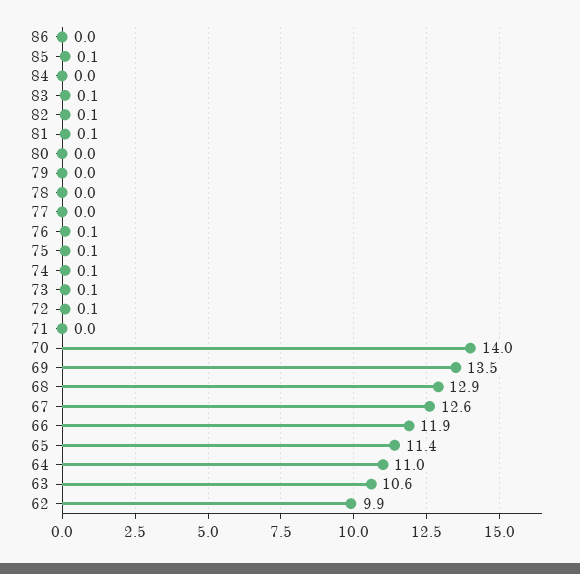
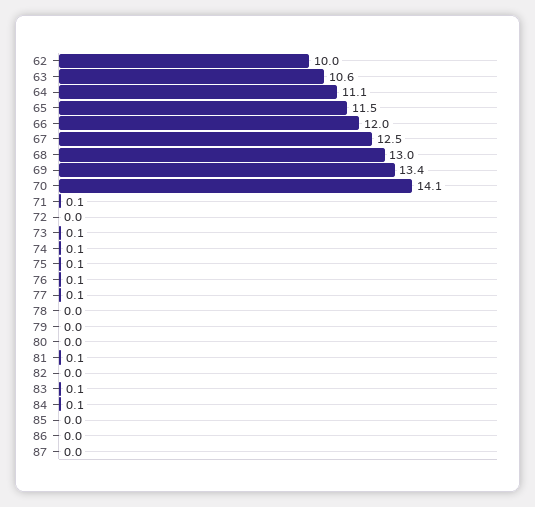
  {
    "86": 0,
-   "85": 0.1,
+   "85": 0,
-   "84": 0,
+   "84": 0.1,
    "83": 0.1,
-   "82": 0.1,
+   "82": 0,
    "81": 0.1,
    "80": 0,
    "79": 0,
    "78": 0,
-   "77": 0,
+   "77": 0.1,
    "76": 0.1,
    "75": 0.1,
    "74": 0.1,
    "73": 0.1,
-   "72": 0.1,
+   "72": 0,
-   "71": 0,
+   "71": 0.1,
-   "70": 14,
+   "70": 14.1,
-   "69": 13.5,
+   "69": 13.4,
-   "68": 12.9,
+   "68": 13,
-   "67": 12.6,
+   "67": 12.5,
-   "66": 11.9,
+   "66": 12,
-   "65": 11.4,
+   "65": 11.5,
-   "64": 11,
+   "64": 11.1,
    "63": 10.6,
-   "62": 9.9
+   "62": 10,
+   "87": 0
  }

